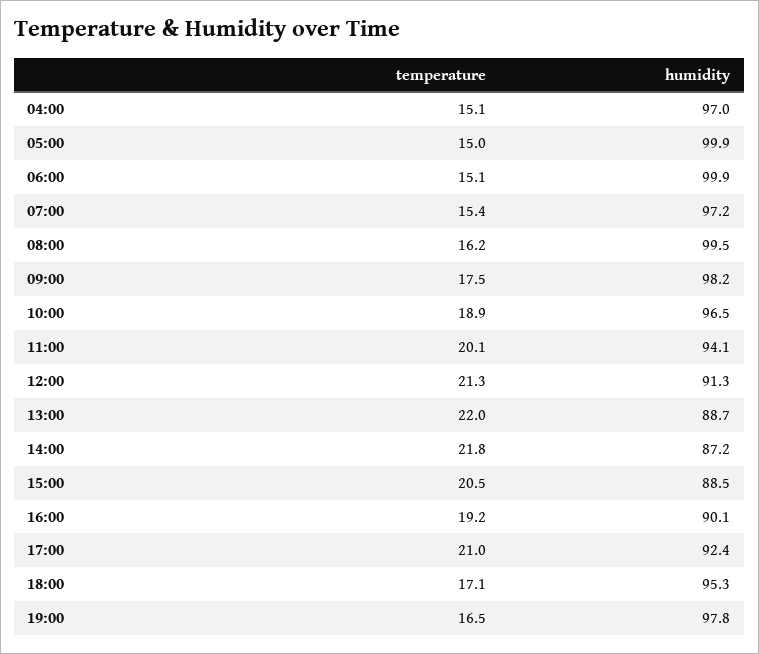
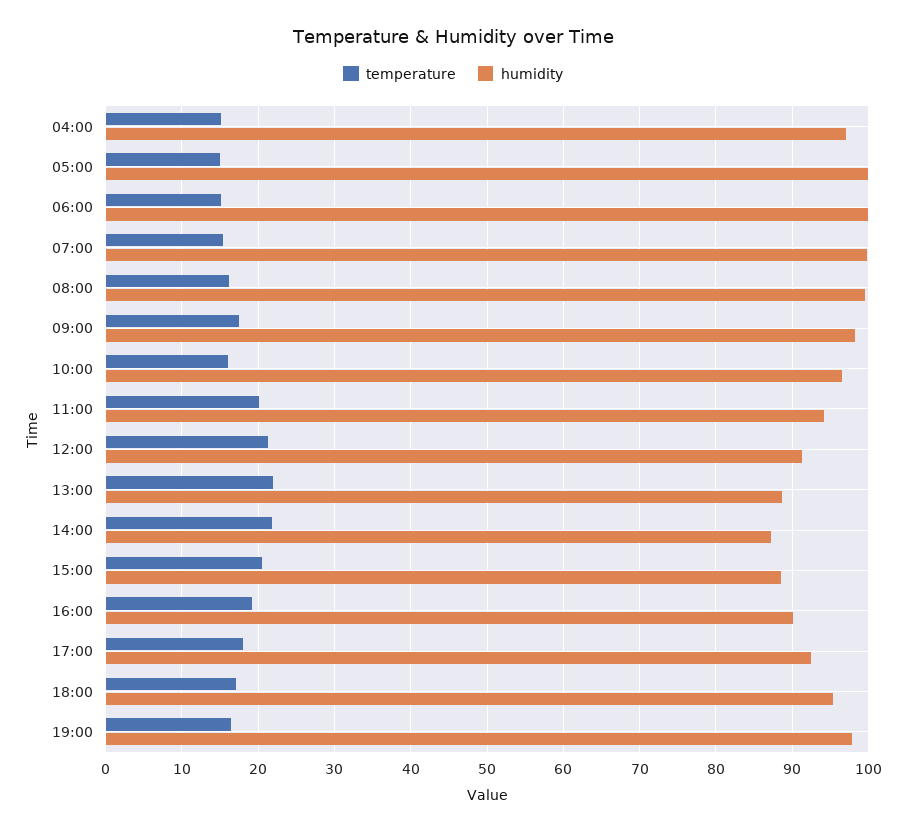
  {
    "temperature": {
      "04:00": 15.1,
      "05:00": 15,
      "06:00": 15.1,
      "07:00": 15.4,
      "08:00": 16.2,
      "09:00": 17.5,
-     "10:00": 18.9,
+     "10:00": 16,
      "11:00": 20.1,
      "12:00": 21.3,
      "13:00": 22,
      "14:00": 21.8,
      "15:00": 20.5,
      "16:00": 19.2,
-     "17:00": 21,
+     "17:00": 18,
      "18:00": 17.1,
      "19:00": 16.5
    },
    "humidity": {
      "04:00": 97,
      "05:00": 99.9,
      "06:00": 99.9,
-     "07:00": 97.2,
+     "07:00": 100,
      "08:00": 99.5,
      "09:00": 98.2,
      "10:00": 96.5,
      "11:00": 94.1,
      "12:00": 91.3,
      "13:00": 88.7,
      "14:00": 87.2,
      "15:00": 88.5,
      "16:00": 90.1,
      "17:00": 92.4,
      "18:00": 95.3,
      "19:00": 97.8
    }
  }

